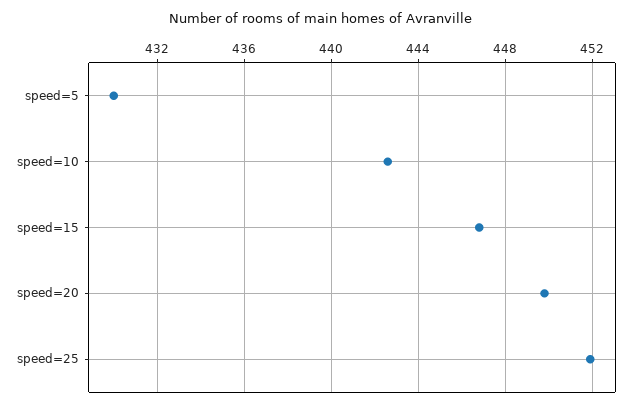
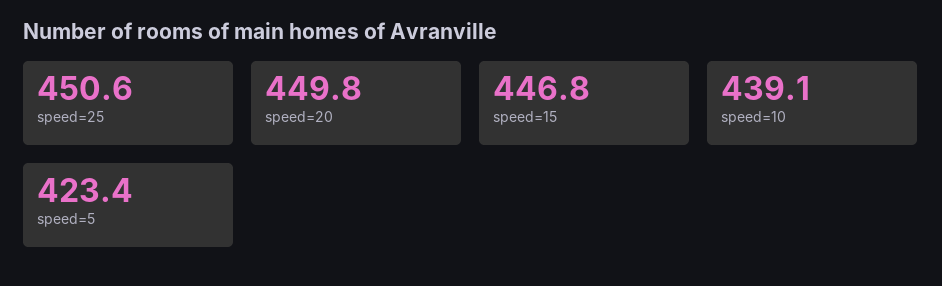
  {
-   "speed=5": 430,
+   "speed=5": 423.4,
-   "speed=10": 442.5,
+   "speed=10": 439.1,
    "speed=15": 446.8,
    "speed=20": 449.8,
-   "speed=25": 452
+   "speed=25": 450.6
  }

